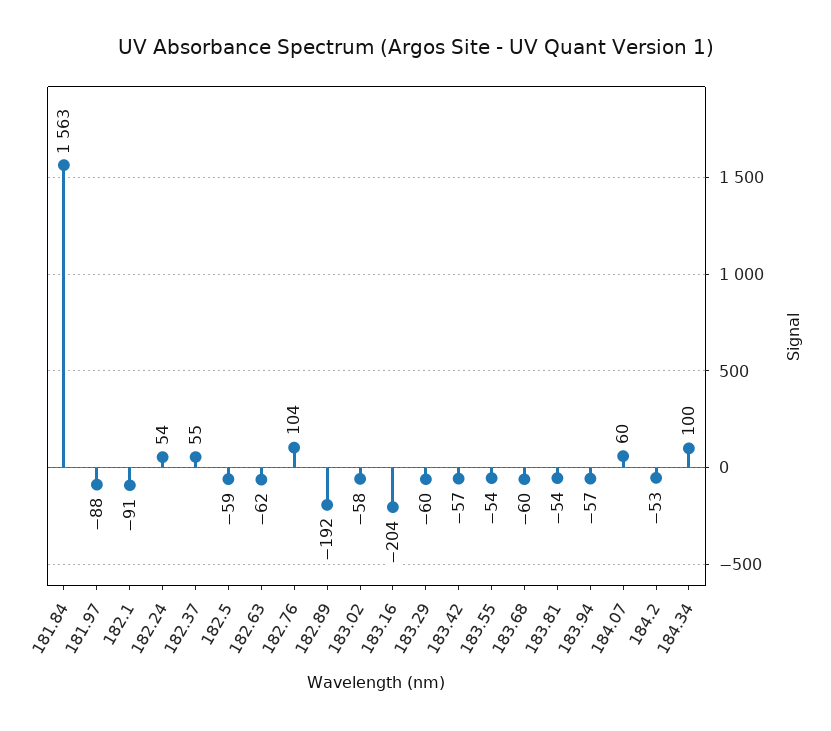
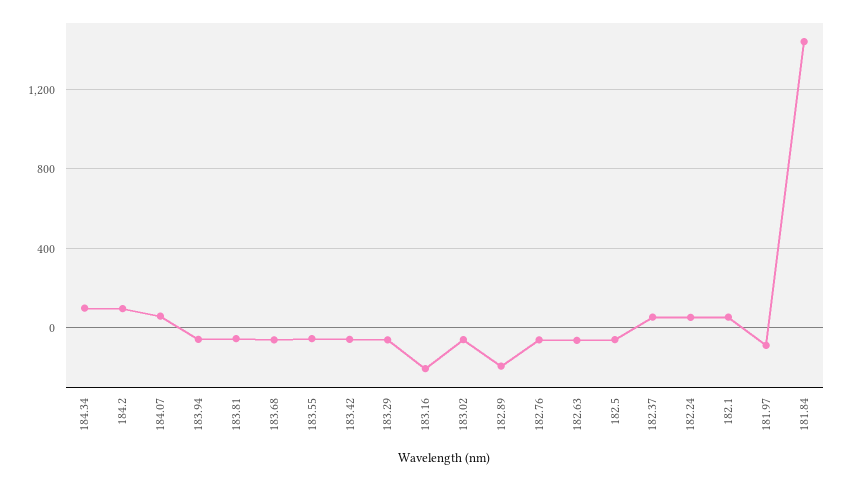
  {
-   "181.84": 1563,
+   "181.84": 1450,
    "181.97": -88,
-   "182.1": -91,
+   "182.1": 50,
    "182.24": 54,
    "182.37": 55,
    "182.5": -59,
    "182.63": -62,
-   "182.76": 104,
+   "182.76": -50,
    "182.89": -192,
    "183.02": -58,
    "183.16": -204,
    "183.29": -60,
    "183.42": -57,
    "183.55": -54,
    "183.68": -60,
    "183.81": -54,
    "183.94": -57,
    "184.07": 60,
-   "184.2": -53,
+   "184.2": 100,
    "184.34": 100
  }

